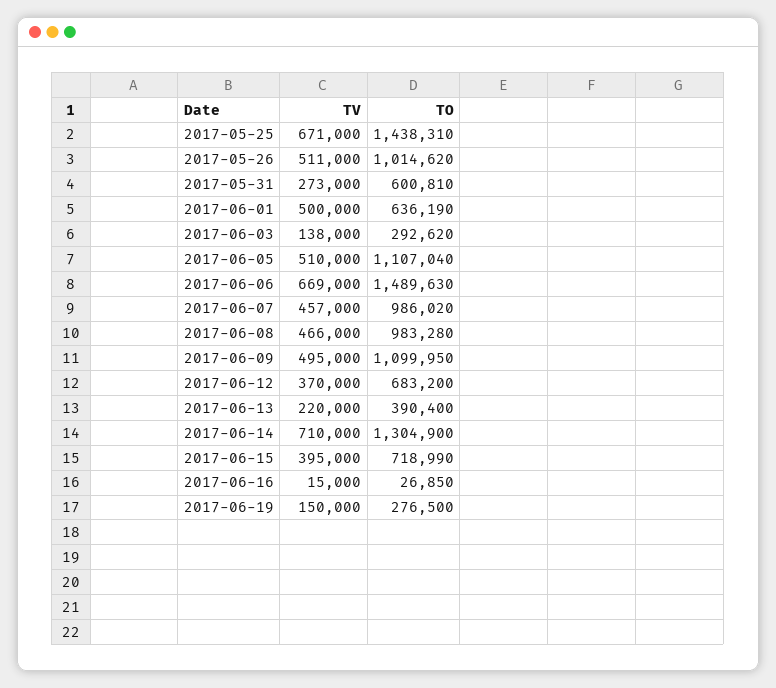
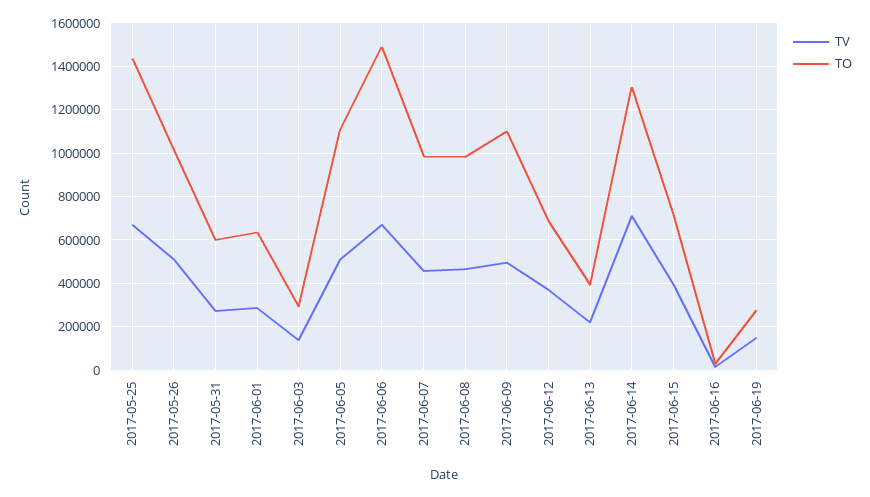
  {
    "TV": {
      "2017-05-25": 671000,
      "2017-05-26": 511000,
      "2017-05-31": 273000,
-     "2017-06-01": 500000,
+     "2017-06-01": 300000,
      "2017-06-03": 138000,
      "2017-06-05": 510000,
      "2017-06-06": 669000,
      "2017-06-07": 457000,
      "2017-06-08": 466000,
      "2017-06-09": 495000,
      "2017-06-12": 370000,
      "2017-06-13": 220000,
      "2017-06-14": 710000,
      "2017-06-15": 395000,
      "2017-06-16": 15000,
      "2017-06-19": 150000
    },
    "TO": {
      "2017-05-25": 1438310,
      "2017-05-26": 1014620,
      "2017-05-31": 600810,
      "2017-06-01": 636190,
      "2017-06-03": 292620,
      "2017-06-05": 1107040,
      "2017-06-06": 1489630,
      "2017-06-07": 986020,
      "2017-06-08": 983280,
      "2017-06-09": 1099950,
      "2017-06-12": 683200,
      "2017-06-13": 390400,
      "2017-06-14": 1304900,
      "2017-06-15": 718990,
      "2017-06-16": 26850,
      "2017-06-19": 276500
    }
  }

